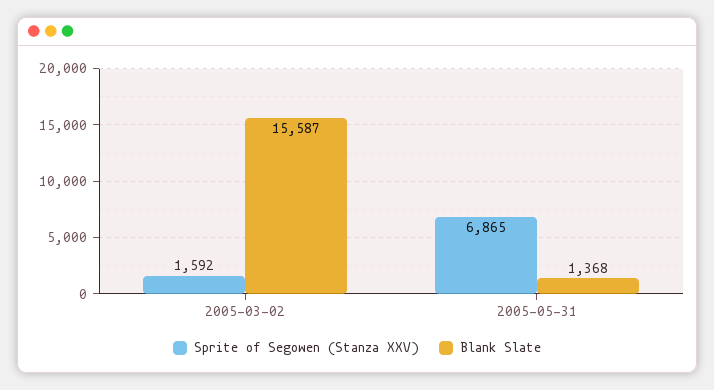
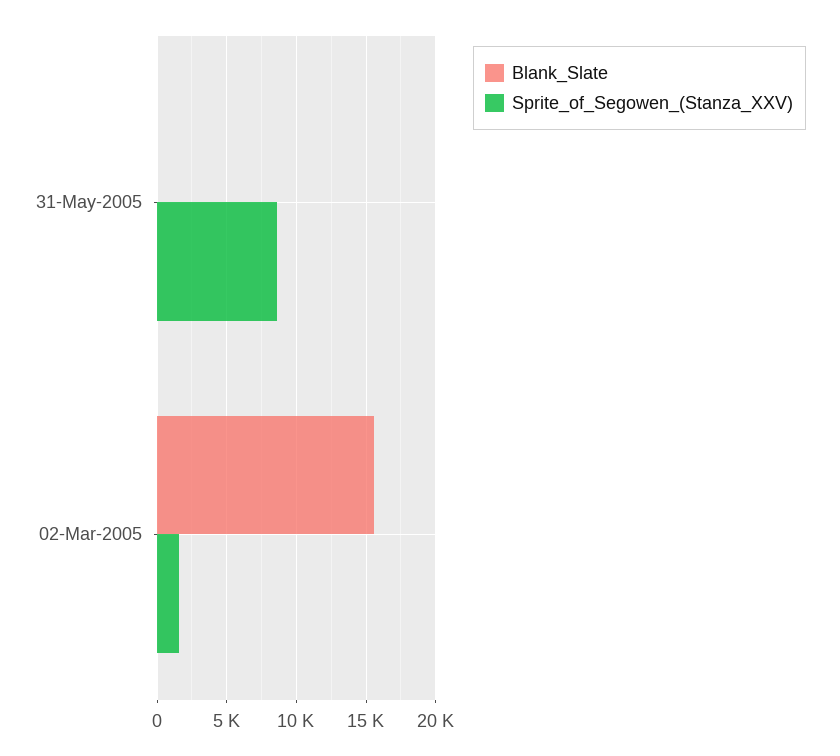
  {
    "Sprite of Segowen (Stanza XXV)": {
      "2005-03-02": 1592,
-     "2005-05-31": 6865
+     "2005-05-31": 8500
    },
    "Blank Slate": {
      "2005-03-02": 15587,
-     "2005-05-31": 1368
+     "2005-05-31": 0
    }
  }

